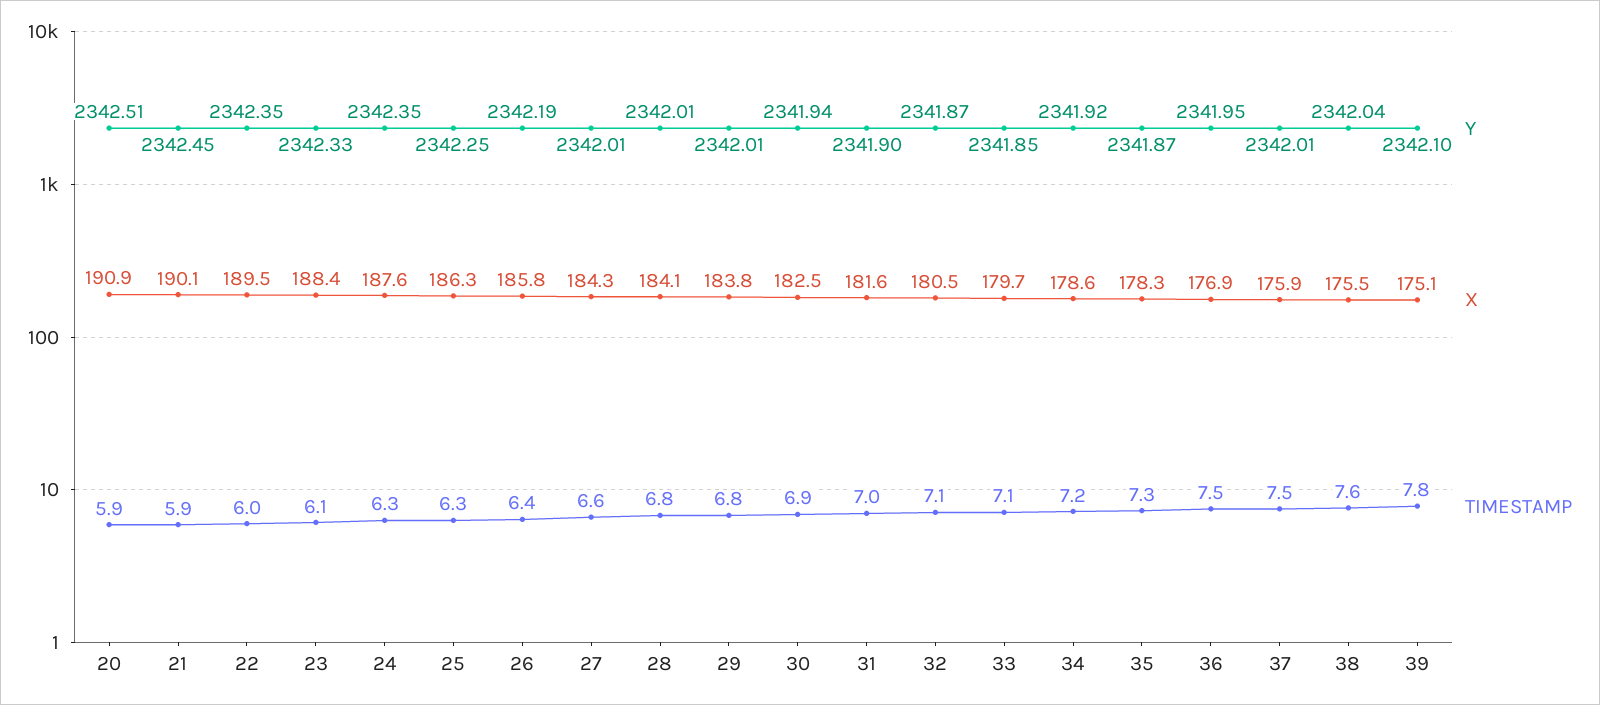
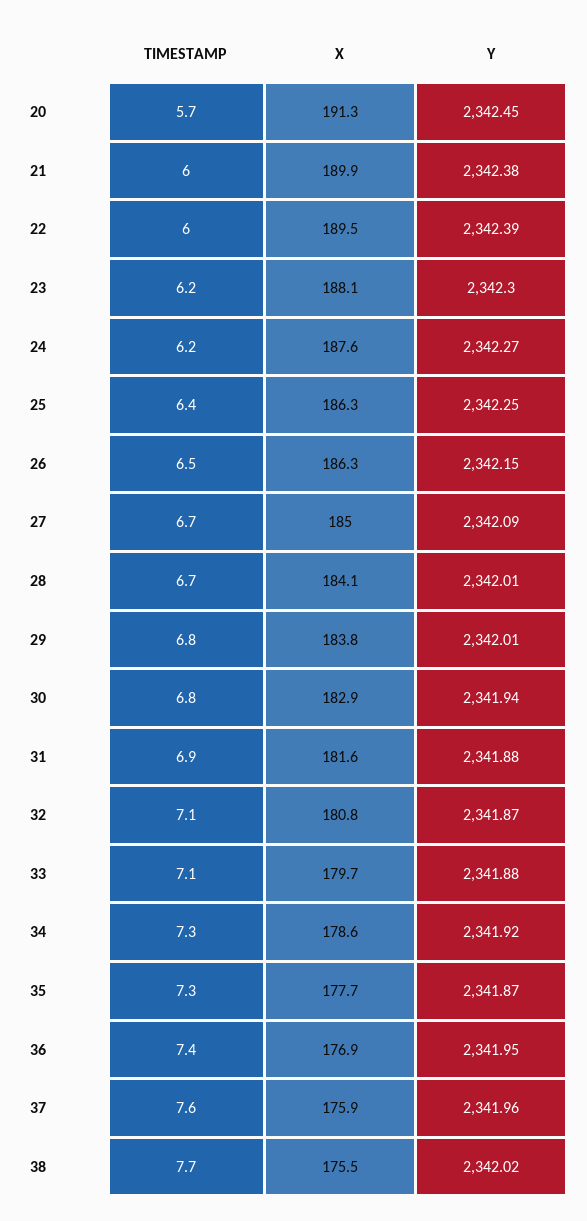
  {
    "Y": {
-     "20": 2342.51,
+     "20": 2342.45,
-     "21": 2342.45,
+     "21": 2342.38,
-     "22": 2342.35,
+     "22": 2342.39,
-     "23": 2342.33,
+     "23": 2342.3,
-     "24": 2342.35,
+     "24": 2342.27,
      "25": 2342.25,
-     "26": 2342.19,
+     "26": 2342.15,
-     "27": 2342.01,
+     "27": 2342.09,
      "28": 2342.01,
      "29": 2342.01,
      "30": 2341.94,
-     "31": 2341.9,
+     "31": 2341.88,
      "32": 2341.87,
-     "33": 2341.85,
+     "33": 2341.88,
      "34": 2341.92,
      "35": 2341.87,
      "36": 2341.95,
-     "37": 2342.01,
+     "37": 2341.96,
-     "38": 2342.04,
+     "38": 2342.02
-     "39": 2342.1
    },
    "X": {
-     "20": 190.9,
+     "20": 191.3,
-     "21": 190.1,
+     "21": 189.9,
      "22": 189.5,
-     "23": 188.4,
+     "23": 188.1,
      "24": 187.6,
      "25": 186.3,
-     "26": 185.8,
+     "26": 186.3,
-     "27": 184.3,
+     "27": 185,
      "28": 184.1,
      "29": 183.8,
-     "30": 182.5,
+     "30": 182.9,
      "31": 181.6,
-     "32": 180.5,
+     "32": 180.8,
      "33": 179.7,
      "34": 178.6,
-     "35": 178.3,
+     "35": 177.7,
      "36": 176.9,
      "37": 175.9,
-     "38": 175.5,
+     "38": 175.5
-     "39": 175.1
    },
    "TIMESTAMP": {
-     "20": 5.9,
+     "20": 5.7,
-     "21": 5.9,
+     "21": 6,
      "22": 6,
-     "23": 6.1,
+     "23": 6.2,
-     "24": 6.3,
+     "24": 6.2,
-     "25": 6.3,
+     "25": 6.4,
-     "26": 6.4,
+     "26": 6.5,
-     "27": 6.6,
+     "27": 6.7,
-     "28": 6.8,
+     "28": 6.7,
      "29": 6.8,
-     "30": 6.9,
+     "30": 6.8,
-     "31": 7,
+     "31": 6.9,
      "32": 7.1,
      "33": 7.1,
-     "34": 7.2,
+     "34": 7.3,
      "35": 7.3,
-     "36": 7.5,
+     "36": 7.4,
-     "37": 7.5,
+     "37": 7.6,
-     "38": 7.6,
+     "38": 7.7
-     "39": 7.8
    }
  }

